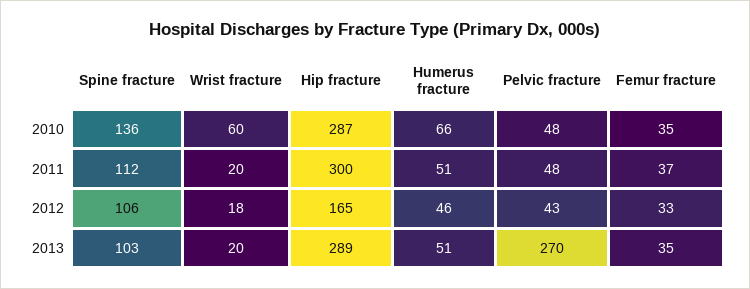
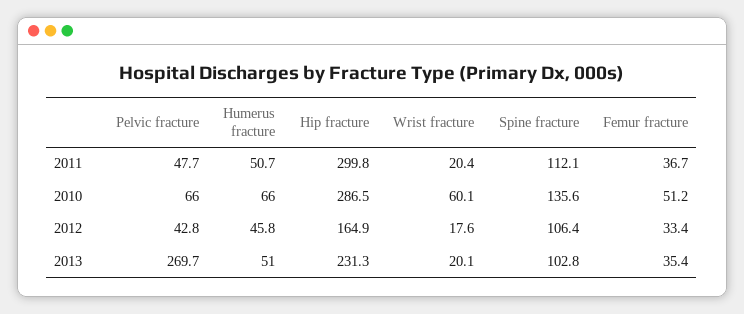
  {
    "Spine fracture": {
      "2010": 135.6,
      "2011": 112.1,
      "2012": 106.4,
      "2013": 102.8
    },
    "Wrist fracture": {
      "2010": 60.1,
      "2011": 20.4,
      "2012": 17.6,
      "2013": 20.1
    },
    "Hip fracture": {
      "2010": 286.5,
      "2011": 299.8,
      "2012": 164.9,
-     "2013": 289
+     "2013": 231.3
    },
    "Humerus fracture": {
      "2010": 66,
      "2011": 50.7,
      "2012": 45.8,
      "2013": 51
    },
    "Pelvic fracture": {
-     "2010": 48,
+     "2010": 66,
      "2011": 47.7,
      "2012": 42.8,
      "2013": 269.7
    },
    "Femur fracture": {
-     "2010": 35,
+     "2010": 51.2,
      "2011": 36.7,
      "2012": 33.4,
      "2013": 35.4
    }
  }

